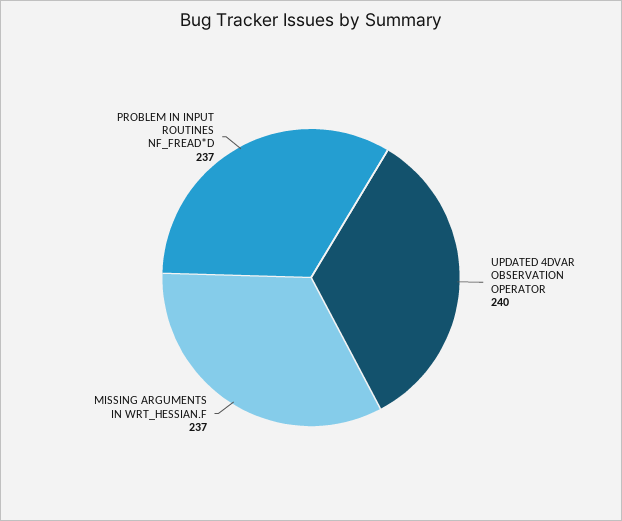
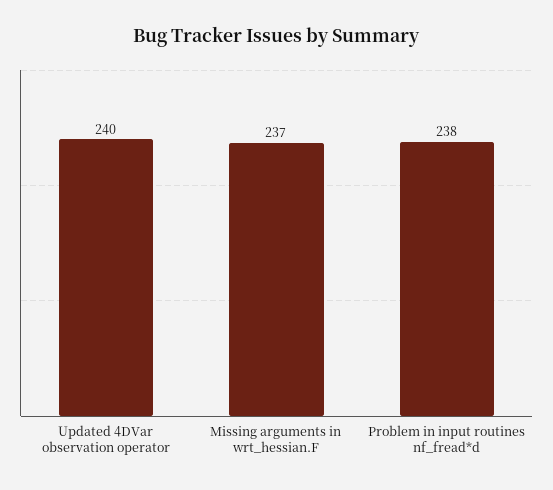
  {
    "UPDATED 4DVAR OBSERVATION OPERATOR": 240,
    "MISSING ARGUMENTS IN WRT_HESSIAN.F": 237,
-   "PROBLEM IN INPUT ROUTINES NF_FREAD*D": 237
+   "PROBLEM IN INPUT ROUTINES NF_FREAD*D": 238
  }

